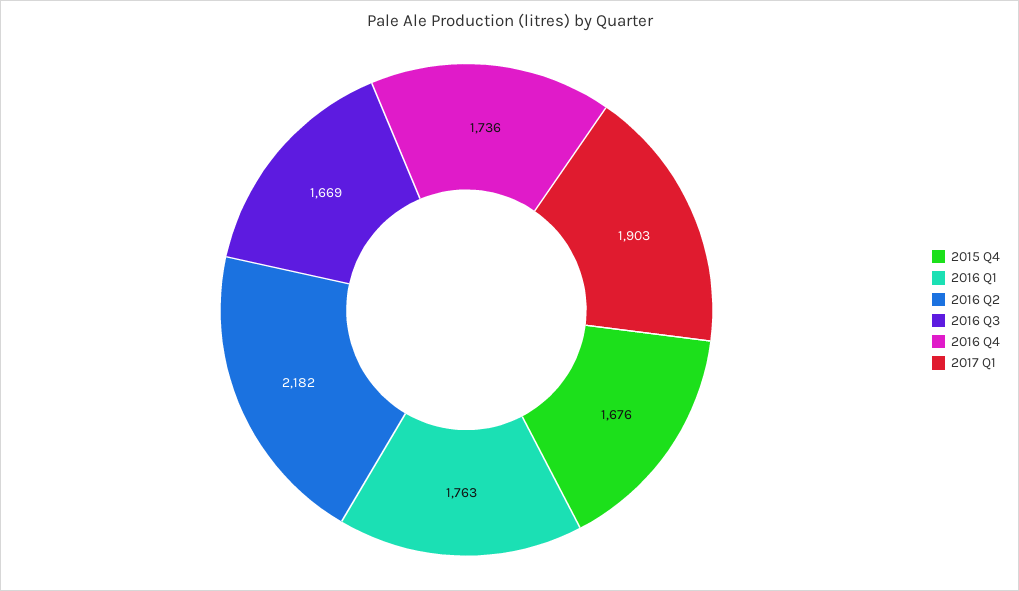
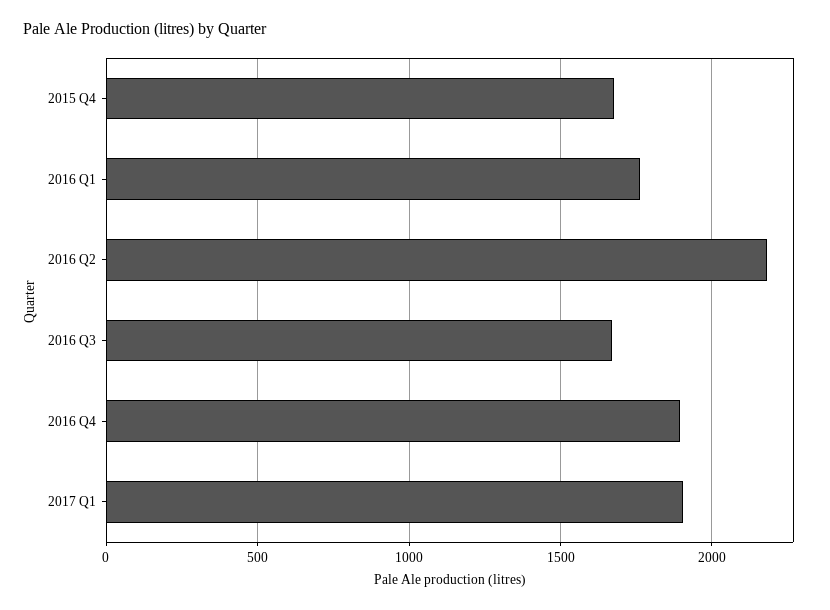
  {
    "2015 Q4": 1676,
    "2016 Q1": 1763,
    "2016 Q2": 2182,
    "2016 Q3": 1669,
-   "2016 Q4": 1736,
+   "2016 Q4": 1900,
    "2017 Q1": 1903
  }

